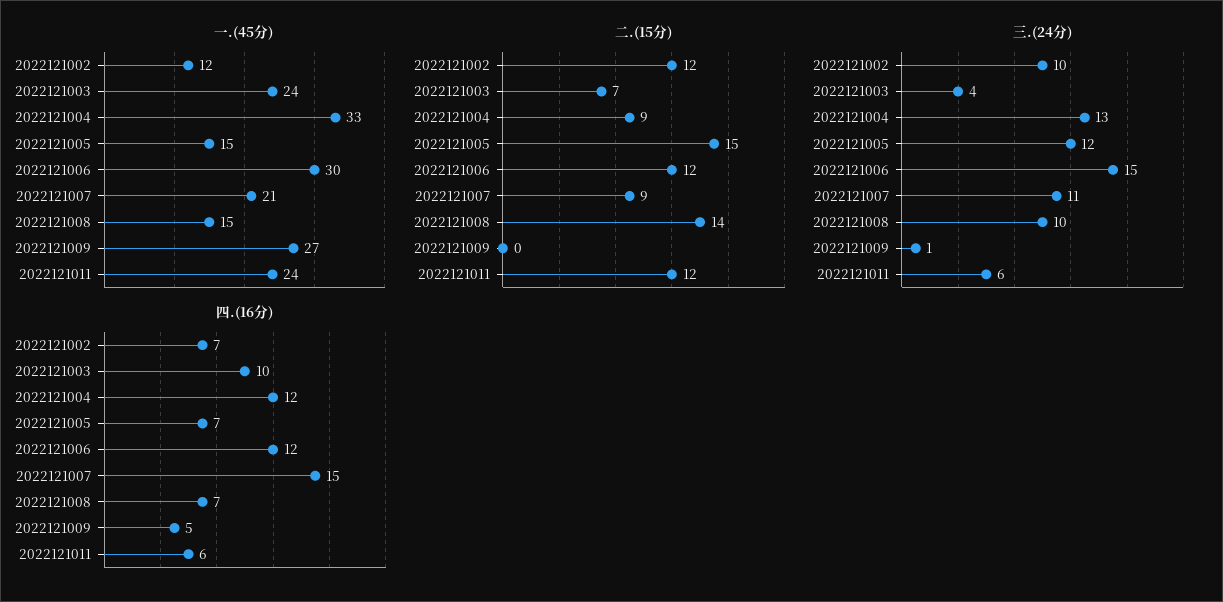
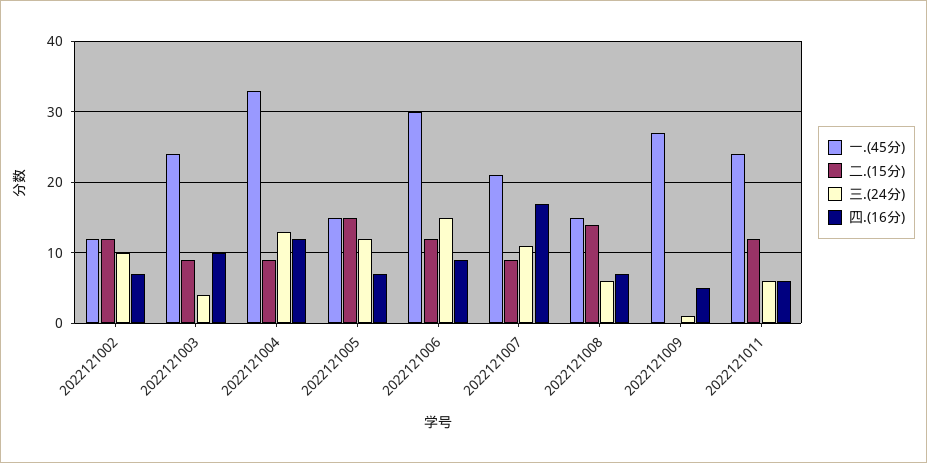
  {
    "一.(45分)": {
      "2022121002": 12,
      "2022121003": 24,
      "2022121004": 33,
      "2022121005": 15,
      "2022121006": 30,
      "2022121007": 21,
      "2022121008": 15,
      "2022121009": 27,
      "2022121011": 24
    },
    "二.(15分)": {
      "2022121002": 12,
-     "2022121003": 7,
+     "2022121003": 9,
      "2022121004": 9,
      "2022121005": 15,
      "2022121006": 12,
      "2022121007": 9,
      "2022121008": 14,
      "2022121009": 0,
      "2022121011": 12
    },
    "三.(24分)": {
      "2022121002": 10,
      "2022121003": 4,
      "2022121004": 13,
      "2022121005": 12,
      "2022121006": 15,
      "2022121007": 11,
-     "2022121008": 10,
+     "2022121008": 6,
      "2022121009": 1,
      "2022121011": 6
    },
    "四.(16分)": {
      "2022121002": 7,
      "2022121003": 10,
      "2022121004": 12,
      "2022121005": 7,
-     "2022121006": 12,
+     "2022121006": 9,
-     "2022121007": 15,
+     "2022121007": 17,
      "2022121008": 7,
      "2022121009": 5,
      "2022121011": 6
    }
  }

